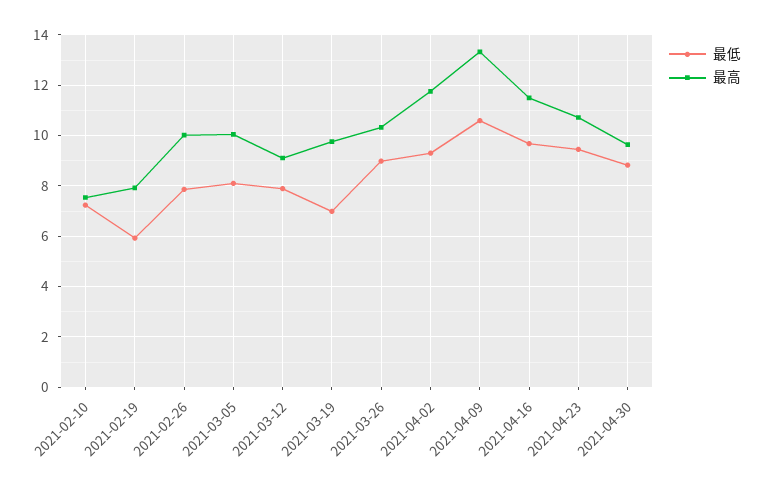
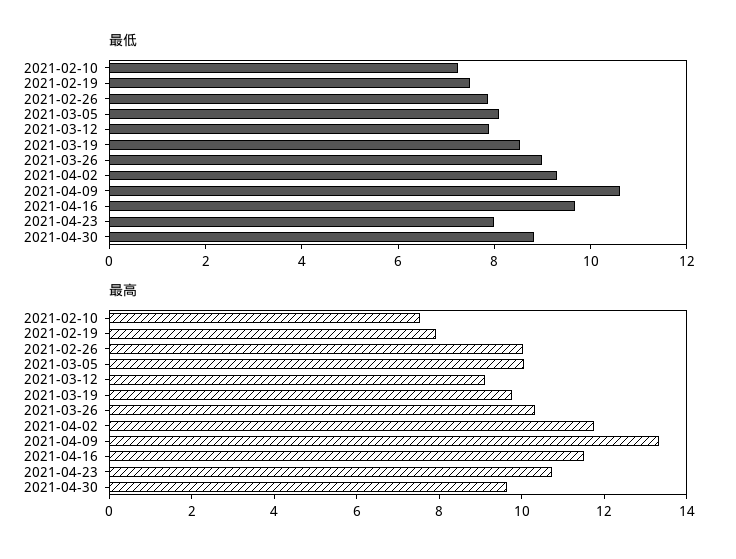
  {
    "最低": {
      "2021-02-10": 7.25,
-     "2021-02-19": 6,
+     "2021-02-19": 7.5,
      "2021-02-26": 7.75,
      "2021-03-05": 8,
      "2021-03-12": 8,
-     "2021-03-19": 7,
+     "2021-03-19": 8.5,
      "2021-03-26": 9,
      "2021-04-02": 9.25,
      "2021-04-09": 10.5,
      "2021-04-16": 9.75,
-     "2021-04-23": 9.5,
+     "2021-04-23": 8,
      "2021-04-30": 8.75
    },
    "最高": {
      "2021-02-10": 7.5,
      "2021-02-19": 8,
      "2021-02-26": 10,
      "2021-03-05": 10,
      "2021-03-12": 9,
      "2021-03-19": 9.75,
      "2021-03-26": 10.25,
      "2021-04-02": 11.75,
      "2021-04-09": 13.25,
      "2021-04-16": 11.5,
      "2021-04-23": 10.75,
      "2021-04-30": 9.75
    }
  }

